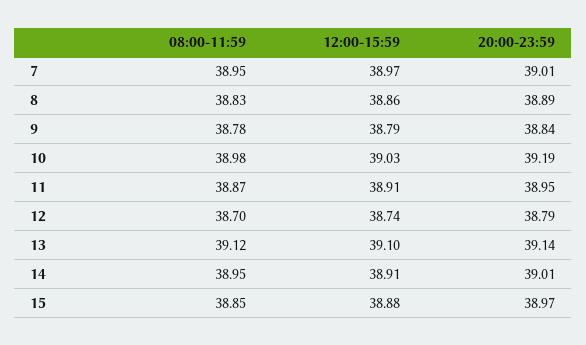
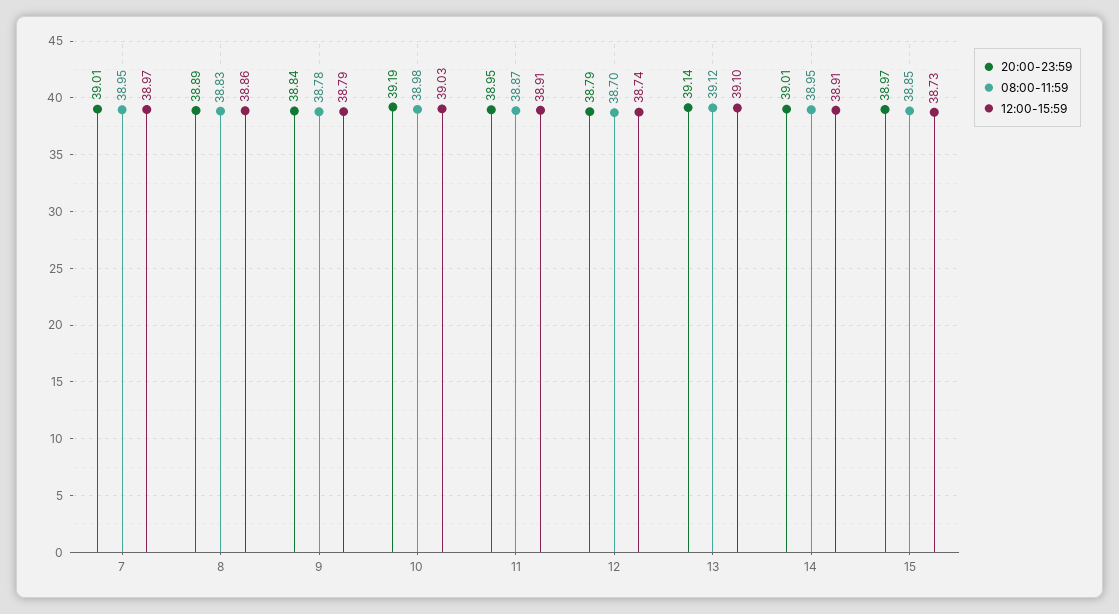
  {
    "08:00-11:59": {
      "7": 38.95,
      "8": 38.83,
      "9": 38.78,
      "10": 38.98,
      "11": 38.87,
      "12": 38.7,
      "13": 39.12,
      "14": 38.95,
      "15": 38.85
    },
    "12:00-15:59": {
      "7": 38.97,
      "8": 38.86,
      "9": 38.79,
      "10": 39.03,
      "11": 38.91,
      "12": 38.74,
      "13": 39.1,
      "14": 38.91,
-     "15": 38.88
+     "15": 38.73
    },
    "20:00-23:59": {
      "7": 39.01,
      "8": 38.89,
      "9": 38.84,
      "10": 39.19,
      "11": 38.95,
      "12": 38.79,
      "13": 39.14,
      "14": 39.01,
      "15": 38.97
    }
  }

